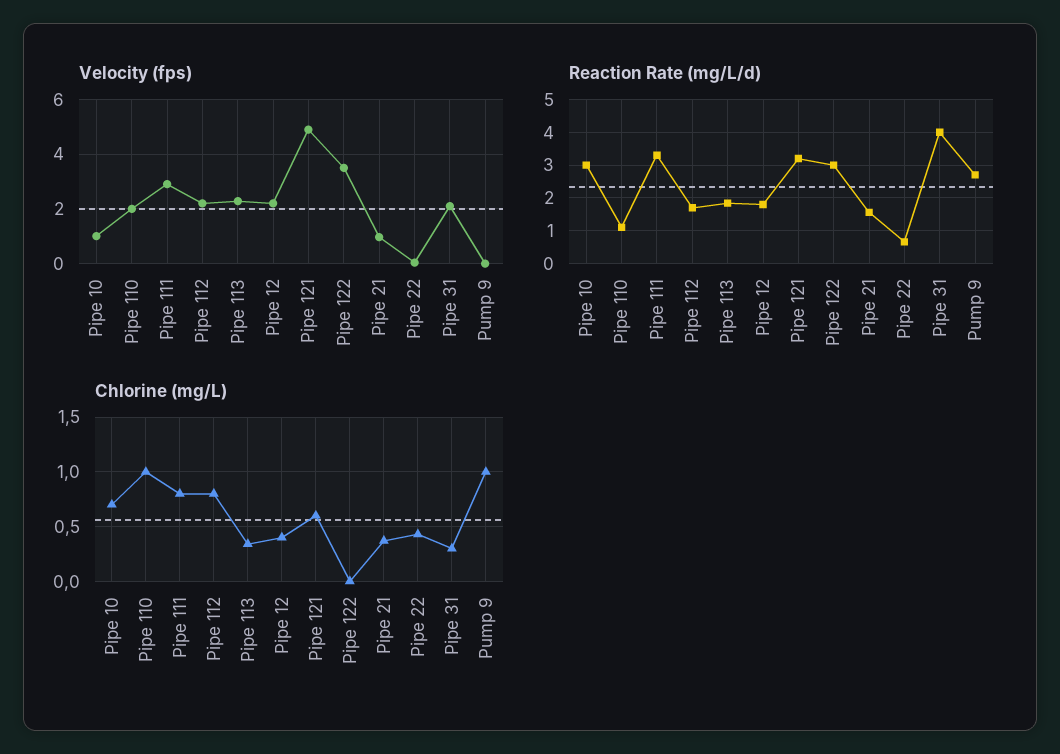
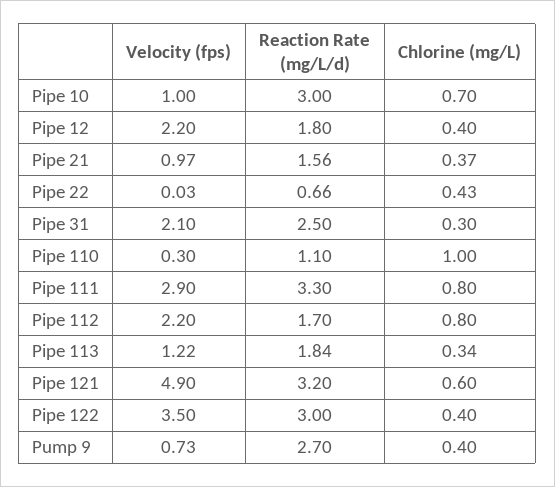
  {
    "Velocity (fps)": {
      "Pipe 10": 1,
-     "Pipe 110": 2,
+     "Pipe 110": 0.3,
      "Pipe 111": 2.9,
      "Pipe 112": 2.2,
-     "Pipe 113": 2.25,
+     "Pipe 113": 1.22,
      "Pipe 12": 2.2,
      "Pipe 121": 4.9,
      "Pipe 122": 3.5,
      "Pipe 21": 0.97,
      "Pipe 22": 0.03,
      "Pipe 31": 2.1,
-     "Pump 9": 0
+     "Pump 9": 0.73
    },
    "Reaction Rate (mg/L/d)": {
      "Pipe 10": 3,
      "Pipe 110": 1.1,
      "Pipe 111": 3.3,
      "Pipe 112": 1.7,
      "Pipe 113": 1.84,
      "Pipe 12": 1.8,
      "Pipe 121": 3.2,
      "Pipe 122": 3,
      "Pipe 21": 1.56,
      "Pipe 22": 0.66,
-     "Pipe 31": 4,
+     "Pipe 31": 2.5,
      "Pump 9": 2.7
    },
    "Chlorine (mg/L)": {
      "Pipe 10": 0.7,
      "Pipe 110": 1,
      "Pipe 111": 0.8,
      "Pipe 112": 0.8,
      "Pipe 113": 0.34,
      "Pipe 12": 0.4,
      "Pipe 121": 0.6,
-     "Pipe 122": 0,
+     "Pipe 122": 0.4,
      "Pipe 21": 0.37,
      "Pipe 22": 0.43,
      "Pipe 31": 0.3,
-     "Pump 9": 1
+     "Pump 9": 0.4
    }
  }

